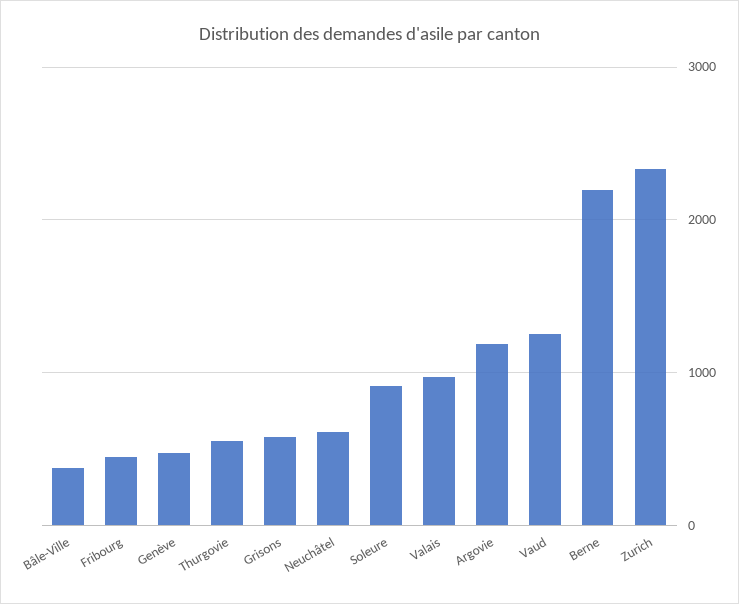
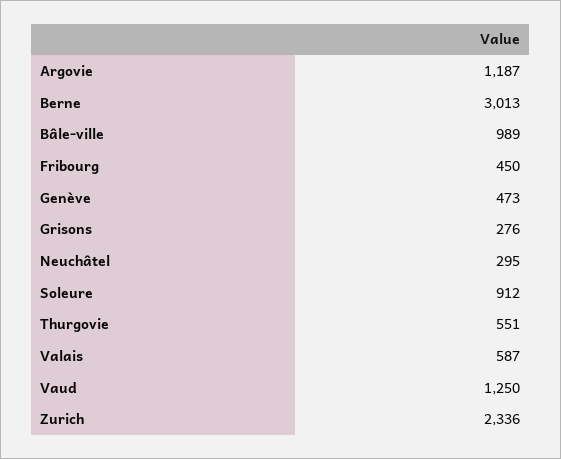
  {
-   "Bâle-Ville": 400,
+   "Bâle-Ville": 989,
    "Fribourg": 450,
    "Genève": 473,
    "Thurgovie": 551,
-   "Grisons": 600,
+   "Grisons": 276,
-   "Neuchâtel": 600,
+   "Neuchâtel": 295,
    "Soleure": 912,
-   "Valais": 1000,
+   "Valais": 587,
    "Argovie": 1187,
    "Vaud": 1250,
-   "Berne": 2200,
+   "Berne": 3013,
    "Zurich": 2336
  }

